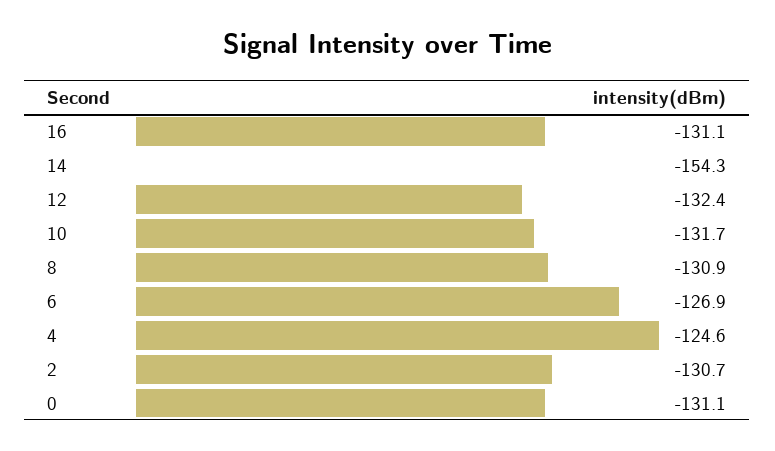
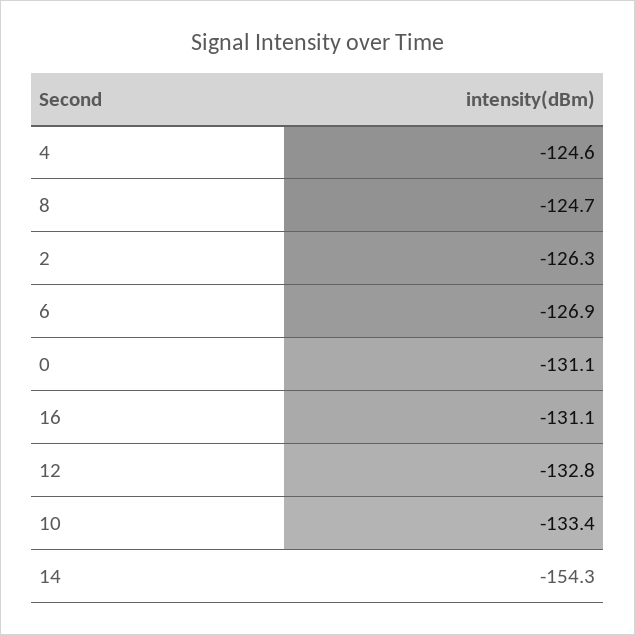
  {
    "16": -131.1,
    "14": -154.3,
-   "12": -132.4,
+   "12": -132.8,
-   "10": -131.7,
+   "10": -133.4,
-   "8": -130.9,
+   "8": -124.7,
    "6": -126.9,
    "4": -124.6,
-   "2": -130.7,
+   "2": -126.3,
    "0": -131.1
  }

